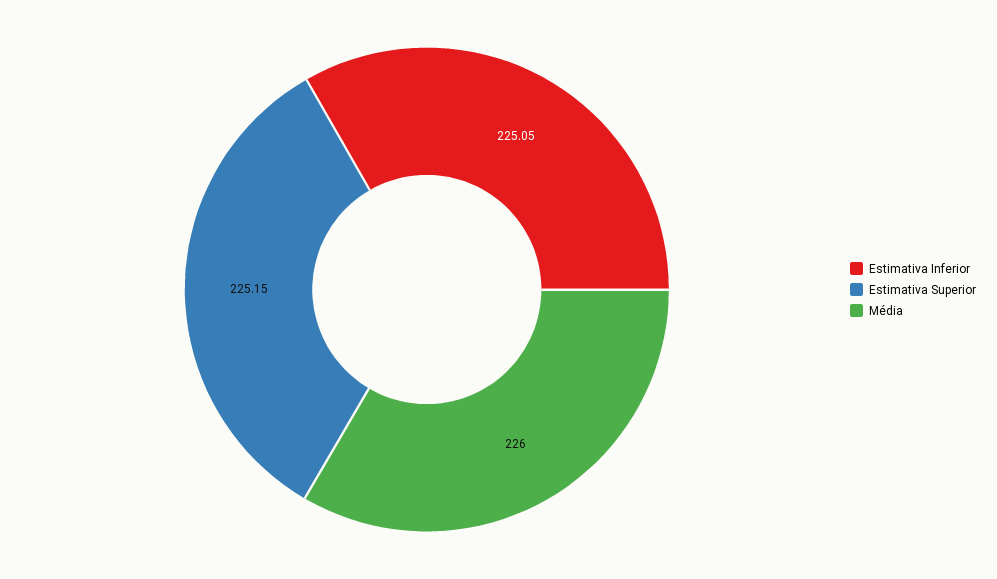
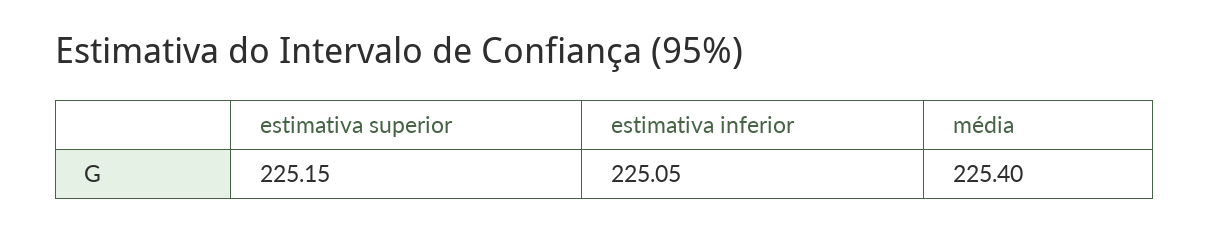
  {
    "Estimativa Inferior": 225.05,
    "Estimativa Superior": 225.15,
-   "Média": 226
+   "Média": 225.4
  }

